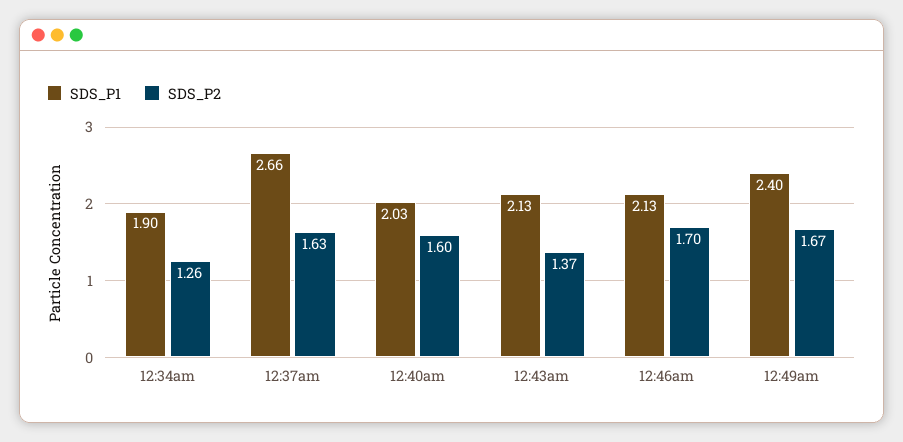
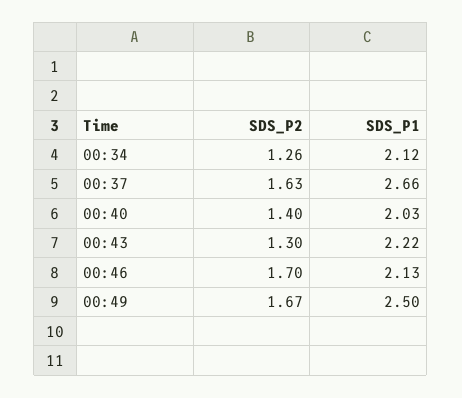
  {
    "SDS_P1": {
-     "12:34am": 1.9,
+     "12:34am": 2.12,
      "12:37am": 2.66,
      "12:40am": 2.03,
-     "12:43am": 2.13,
+     "12:43am": 2.22,
      "12:46am": 2.13,
-     "12:49am": 2.4
+     "12:49am": 2.5
    },
    "SDS_P2": {
      "12:34am": 1.26,
      "12:37am": 1.63,
-     "12:40am": 1.6,
+     "12:40am": 1.4,
-     "12:43am": 1.37,
+     "12:43am": 1.3,
      "12:46am": 1.7,
      "12:49am": 1.67
    }
  }

